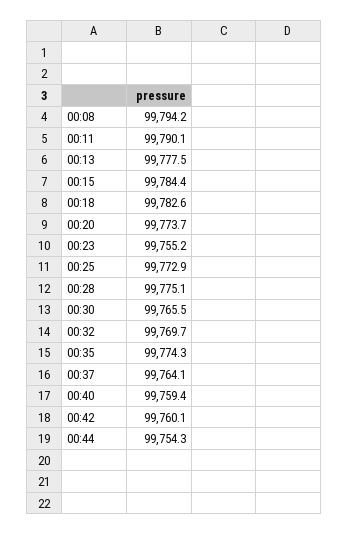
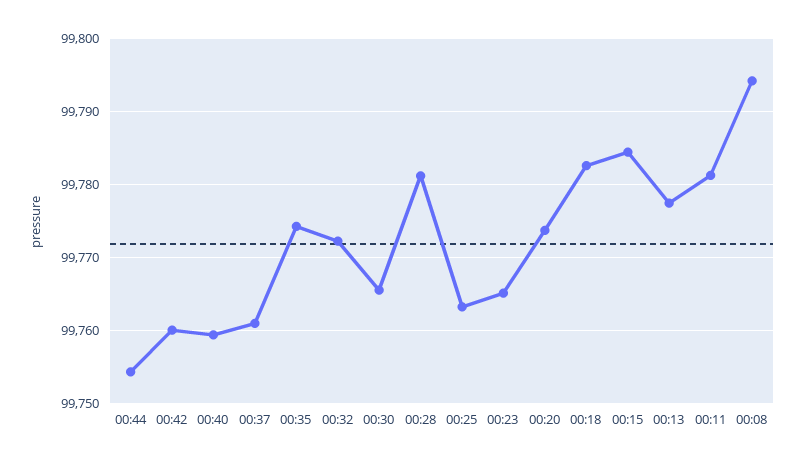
  {
    "00:08": 99794.2,
-   "00:11": 99790.1,
+   "00:11": 99781,
    "00:13": 99777.5,
    "00:15": 99784.4,
    "00:18": 99782.6,
    "00:20": 99773.7,
-   "00:23": 99755.2,
+   "00:23": 99765,
-   "00:25": 99772.9,
+   "00:25": 99763,
-   "00:28": 99775.1,
+   "00:28": 99781,
    "00:30": 99765.5,
-   "00:32": 99769.7,
+   "00:32": 99772,
    "00:35": 99774.3,
-   "00:37": 99764.1,
+   "00:37": 99761,
    "00:40": 99759.4,
    "00:42": 99760.1,
    "00:44": 99754.3
  }

